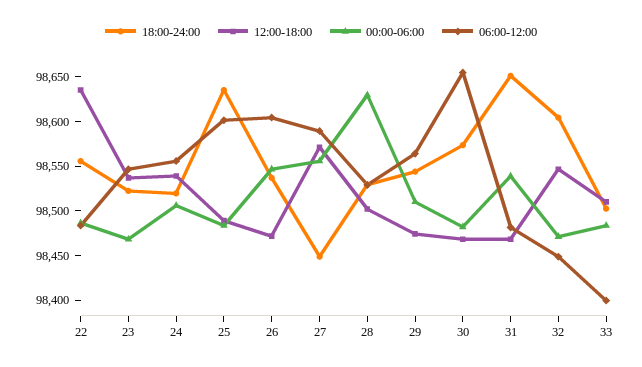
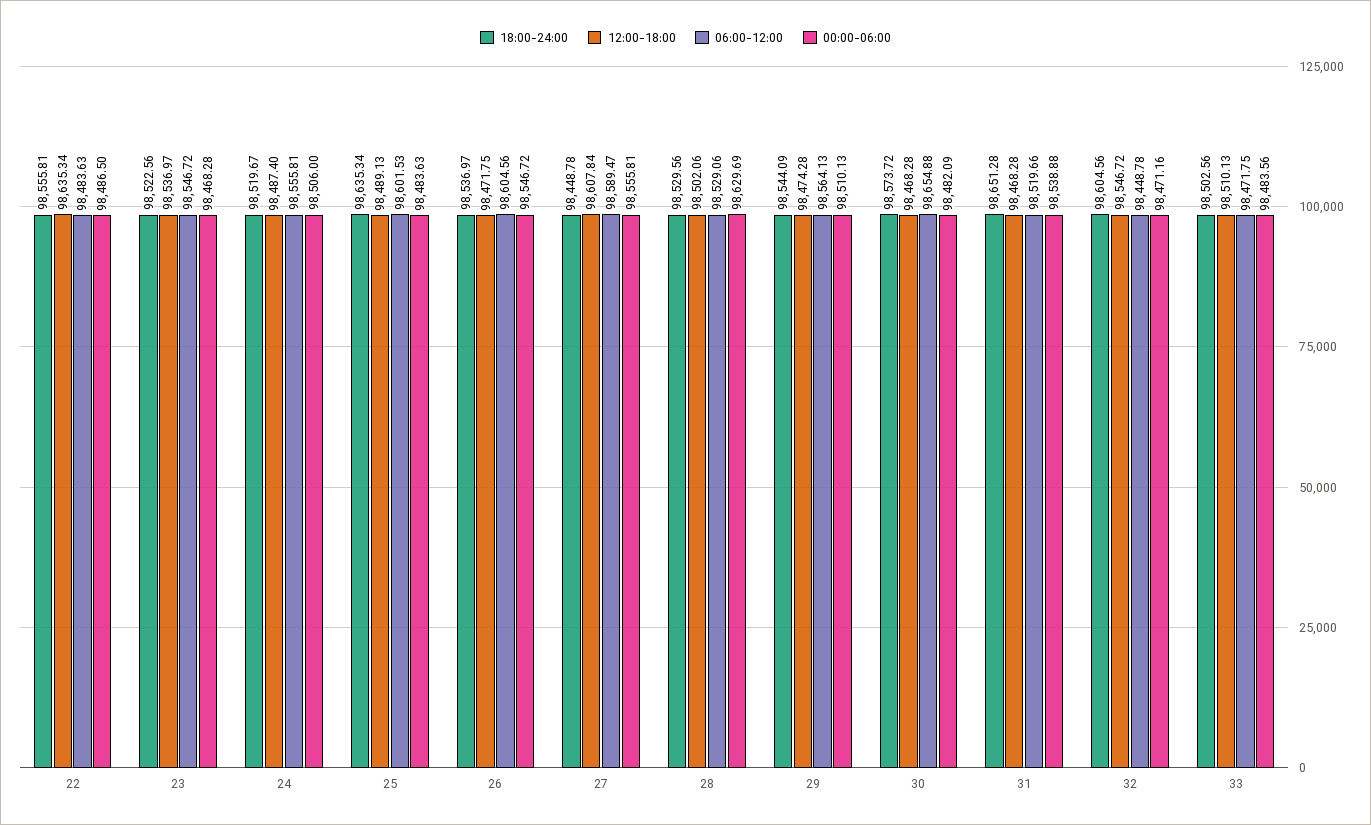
  {
    "18:00-24:00": {
      "22": 98555.81,
      "23": 98522.56,
      "24": 98519.67,
      "25": 98635.34,
      "26": 98536.97,
      "27": 98448.78,
      "28": 98529.56,
      "29": 98544.09,
      "30": 98573.72,
      "31": 98651.28,
      "32": 98604.56,
      "33": 98502.56
    },
    "12:00-18:00": {
      "22": 98635.34,
      "23": 98536.97,
-     "24": 98540,
+     "24": 98487.4,
      "25": 98489.13,
      "26": 98471.75,
-     "27": 98570,
+     "27": 98607.84,
      "28": 98502.06,
      "29": 98474.28,
      "30": 98468.28,
      "31": 98468.28,
      "32": 98546.72,
      "33": 98510.13
    },
    "00:00-06:00": {
      "22": 98486.5,
      "23": 98468.28,
      "24": 98506,
      "25": 98483.63,
      "26": 98546.72,
      "27": 98555.81,
      "28": 98629.69,
      "29": 98510.13,
      "30": 98482.09,
      "31": 98538.88,
      "32": 98471.16,
      "33": 98483.56
    },
    "06:00-12:00": {
      "22": 98483.63,
      "23": 98546.72,
      "24": 98555.81,
      "25": 98601.53,
      "26": 98604.56,
      "27": 98589.47,
      "28": 98529.06,
      "29": 98564.13,
      "30": 98654.88,
-     "31": 98480,
+     "31": 98519.66,
      "32": 98448.78,
-     "33": 98400
+     "33": 98471.75
    }
  }

